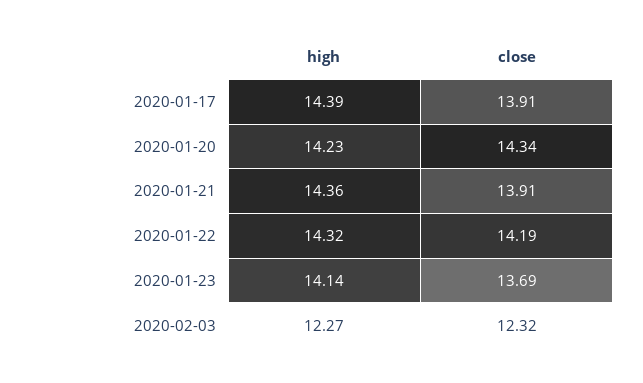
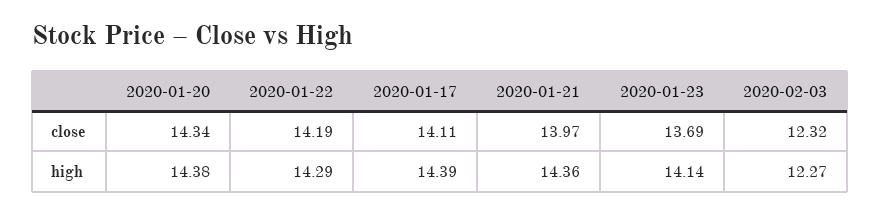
  {
    "high": {
      "2020-01-17": 14.39,
-     "2020-01-20": 14.23,
+     "2020-01-20": 14.38,
      "2020-01-21": 14.36,
-     "2020-01-22": 14.32,
+     "2020-01-22": 14.29,
      "2020-01-23": 14.14,
      "2020-02-03": 12.27
    },
    "close": {
-     "2020-01-17": 13.91,
+     "2020-01-17": 14.11,
      "2020-01-20": 14.34,
-     "2020-01-21": 13.91,
+     "2020-01-21": 13.97,
      "2020-01-22": 14.19,
      "2020-01-23": 13.69,
      "2020-02-03": 12.32
    }
  }

